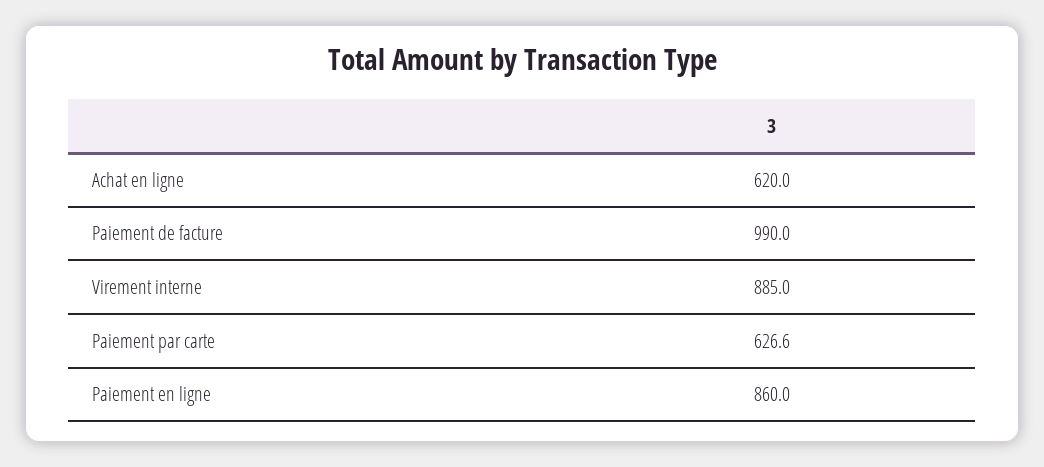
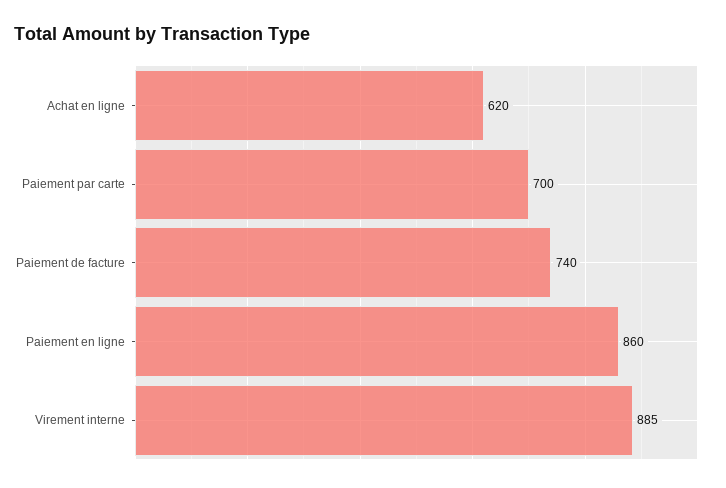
  {
    "Achat en ligne": 620,
-   "Paiement de facture": 990,
+   "Paiement de facture": 740,
    "Virement interne": 885,
-   "Paiement par carte": 626.6,
+   "Paiement par carte": 700,
    "Paiement en ligne": 860
  }

